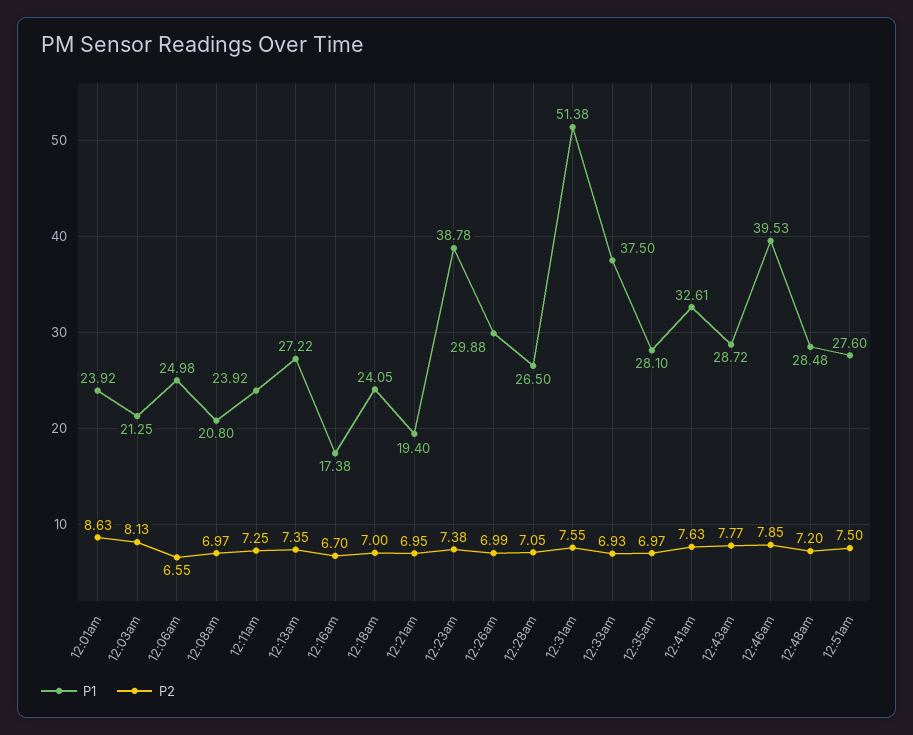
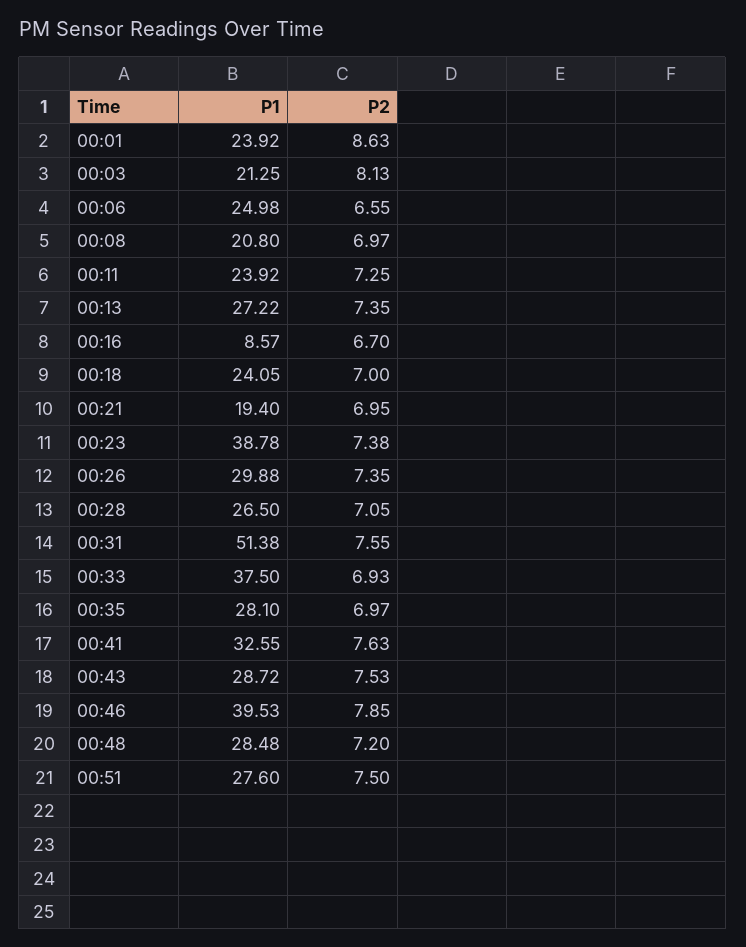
  {
    "P1": {
      "12:01am": 23.92,
      "12:03am": 21.25,
      "12:06am": 24.98,
      "12:08am": 20.8,
      "12:11am": 23.92,
      "12:13am": 27.22,
-     "12:16am": 17.38,
+     "12:16am": 8.57,
      "12:18am": 24.05,
      "12:21am": 19.4,
      "12:23am": 38.78,
      "12:26am": 29.88,
      "12:28am": 26.5,
      "12:31am": 51.38,
      "12:33am": 37.5,
      "12:35am": 28.1,
-     "12:41am": 32.61,
+     "12:41am": 32.55,
      "12:43am": 28.72,
      "12:46am": 39.53,
      "12:48am": 28.48,
      "12:51am": 27.6
    },
    "P2": {
      "12:01am": 8.63,
      "12:03am": 8.13,
      "12:06am": 6.55,
      "12:08am": 6.97,
      "12:11am": 7.25,
      "12:13am": 7.35,
      "12:16am": 6.7,
      "12:18am": 7,
      "12:21am": 6.95,
      "12:23am": 7.38,
-     "12:26am": 6.99,
+     "12:26am": 7.35,
      "12:28am": 7.05,
      "12:31am": 7.55,
      "12:33am": 6.93,
      "12:35am": 6.97,
      "12:41am": 7.63,
-     "12:43am": 7.77,
+     "12:43am": 7.53,
      "12:46am": 7.85,
      "12:48am": 7.2,
      "12:51am": 7.5
    }
  }

